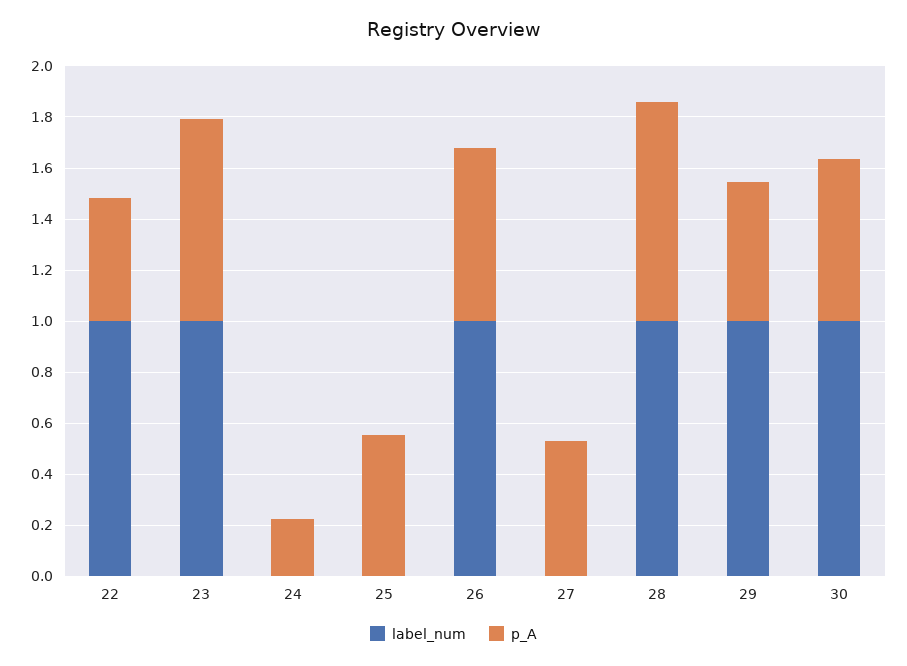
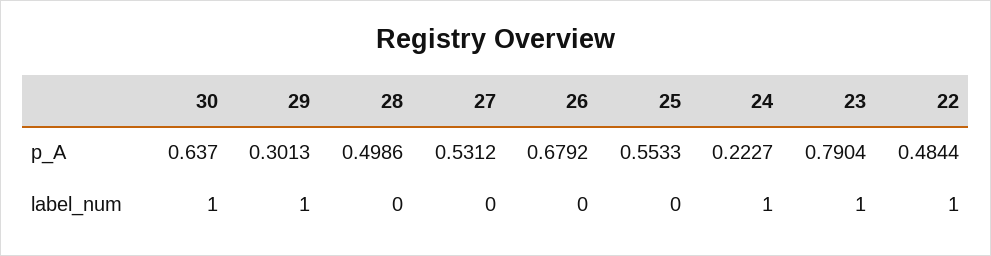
  {
    "label_num": {
      "22": 1,
      "23": 1,
-     "24": 0,
+     "24": 1,
      "25": 0,
-     "26": 1,
+     "26": 0,
      "27": 0,
-     "28": 1,
+     "28": 0,
      "29": 1,
      "30": 1
    },
    "p_A": {
      "22": 0.4844,
      "23": 0.7904,
      "24": 0.2227,
      "25": 0.5533,
      "26": 0.6792,
      "27": 0.5312,
-     "28": 0.85,
+     "28": 0.4986,
-     "29": 0.55,
+     "29": 0.3013,
      "30": 0.637
    }
  }

